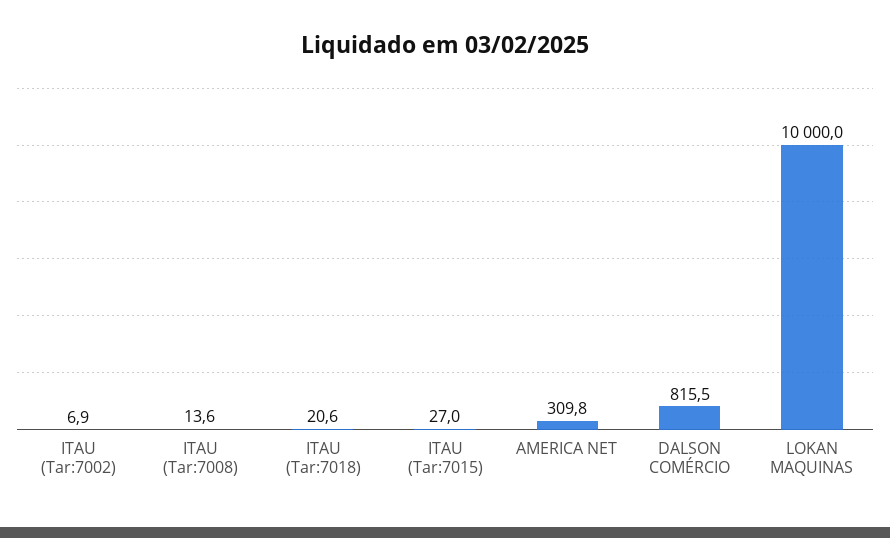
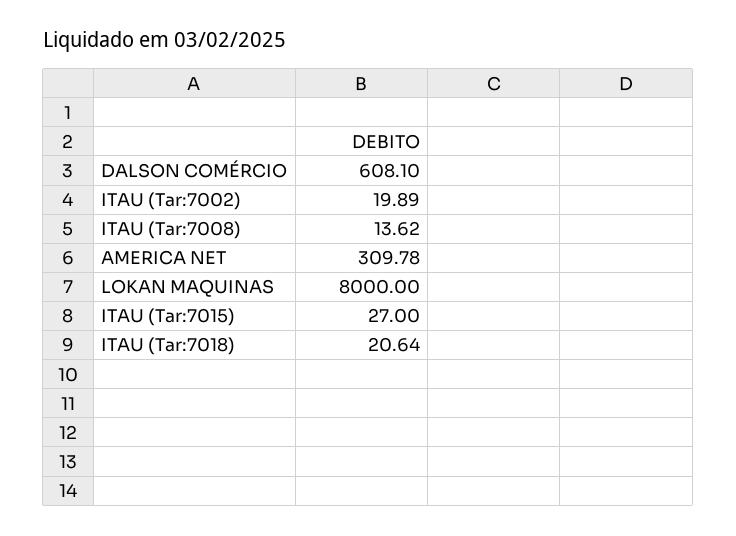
  {
-   "ITAU (Tar:7002)": 6.9,
+   "ITAU (Tar:7002)": 19.89,
    "ITAU (Tar:7008)": 13.62,
    "ITAU (Tar:7018)": 20.64,
    "ITAU (Tar:7015)": 27,
    "AMERICA NET": 309.78,
-   "DALSON COMÉRCIO": 815.5,
+   "DALSON COMÉRCIO": 608.1,
-   "LOKAN MAQUINAS": 10000
+   "LOKAN MAQUINAS": 8000
  }

